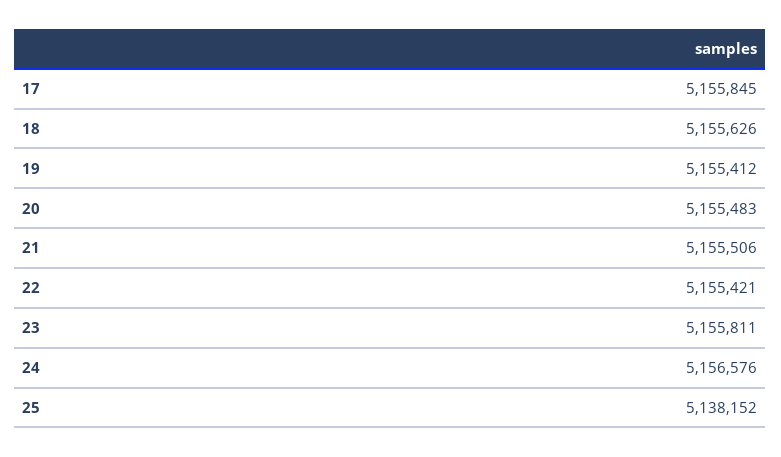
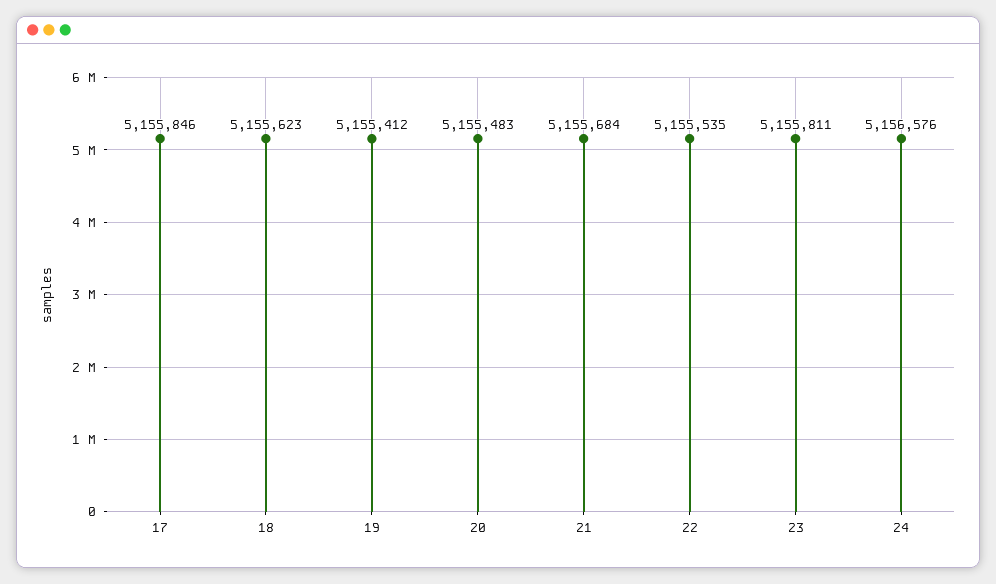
  {
-   "17": 5155845,
+   "17": 5155846,
-   "18": 5155626,
+   "18": 5155623,
    "19": 5155412,
    "20": 5155483,
-   "21": 5155506,
+   "21": 5155684,
-   "22": 5155421,
+   "22": 5155535,
    "23": 5155811,
-   "24": 5156576,
+   "24": 5156576
-   "25": 5138152
  }

